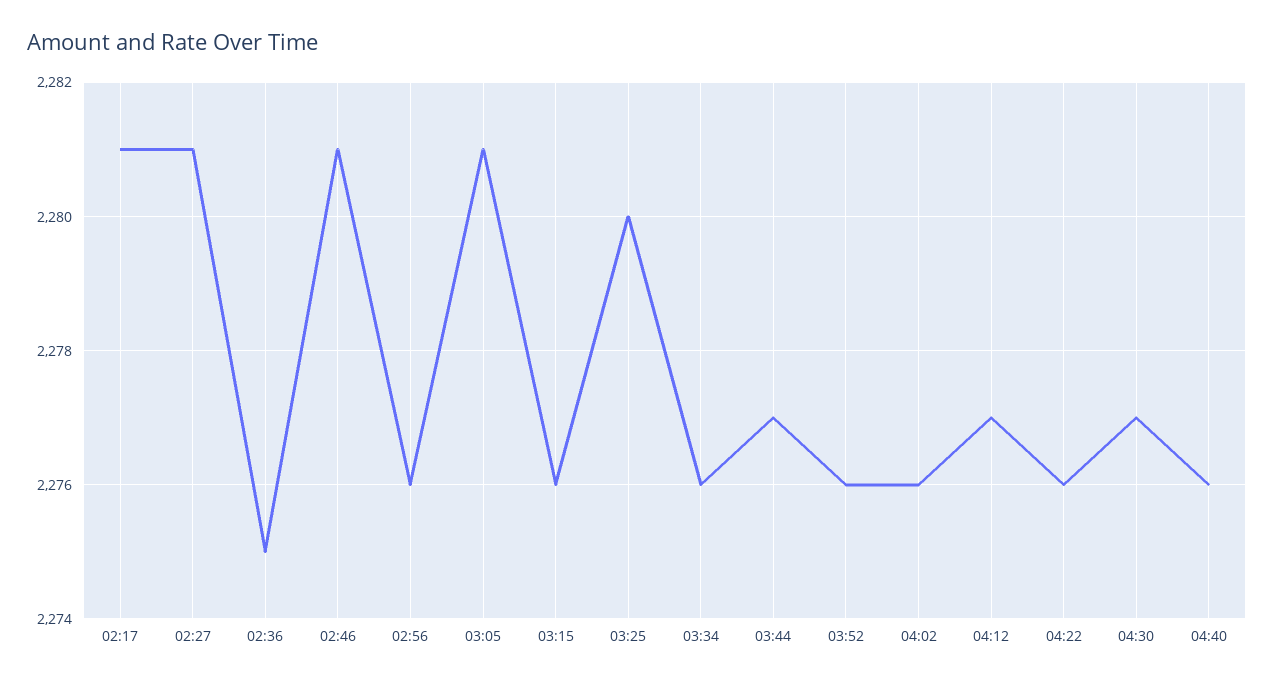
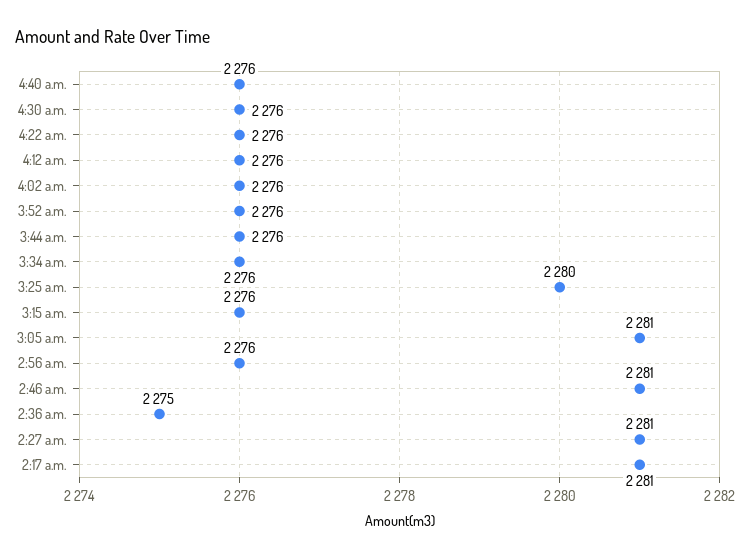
  {
    "02:17": 2281,
    "02:27": 2281,
    "02:36": 2275,
    "02:46": 2281,
    "02:56": 2276,
    "03:05": 2281,
    "03:15": 2276,
    "03:25": 2280,
    "03:34": 2276,
-   "03:44": 2277,
+   "03:44": 2276,
    "03:52": 2276,
    "04:02": 2276,
-   "04:12": 2277,
+   "04:12": 2276,
    "04:22": 2276,
-   "04:30": 2277,
+   "04:30": 2276,
    "04:40": 2276
  }

